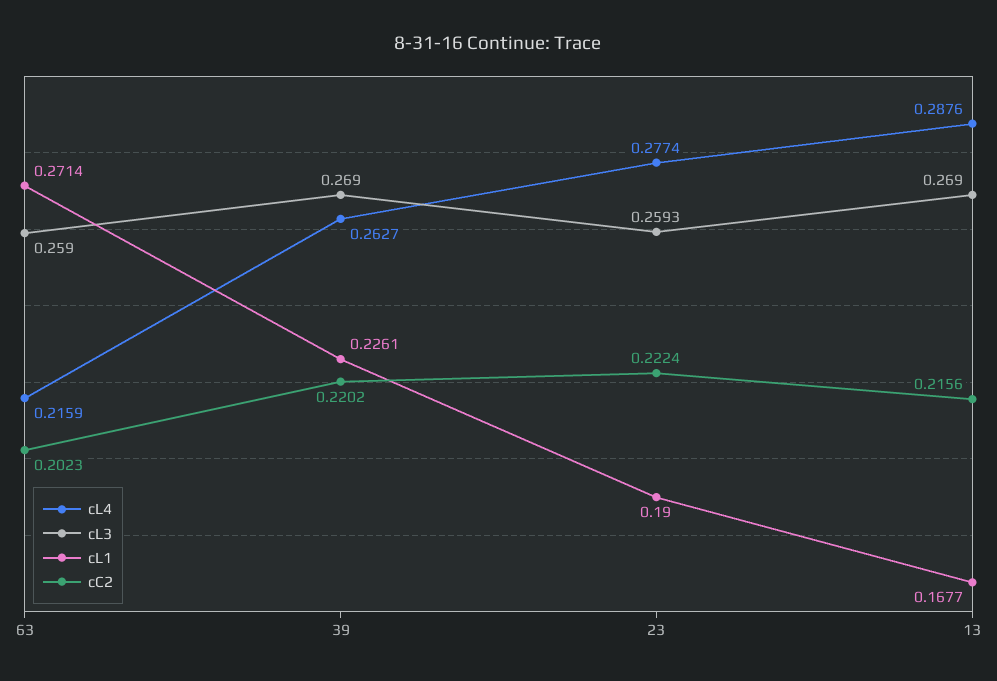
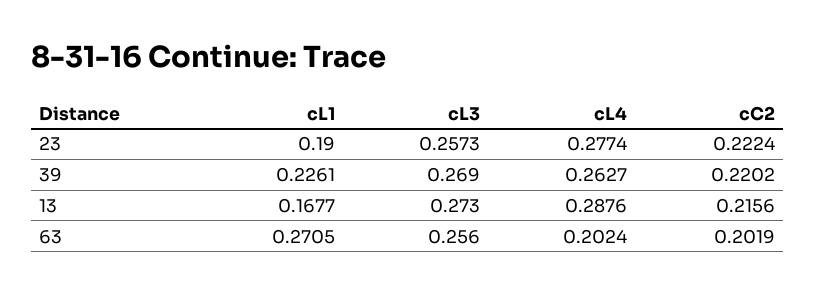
  {
    "cL4": {
-     "63": 0.2159,
+     "63": 0.2024,
      "39": 0.2627,
      "23": 0.2774,
      "13": 0.2876
    },
    "cL3": {
-     "63": 0.259,
+     "63": 0.256,
      "39": 0.269,
-     "23": 0.2593,
+     "23": 0.2573,
-     "13": 0.269
+     "13": 0.273
    },
    "cL1": {
-     "63": 0.2714,
+     "63": 0.2705,
      "39": 0.2261,
      "23": 0.19,
      "13": 0.1677
    },
    "cC2": {
-     "63": 0.2023,
+     "63": 0.2019,
      "39": 0.2202,
      "23": 0.2224,
      "13": 0.2156
    }
  }

